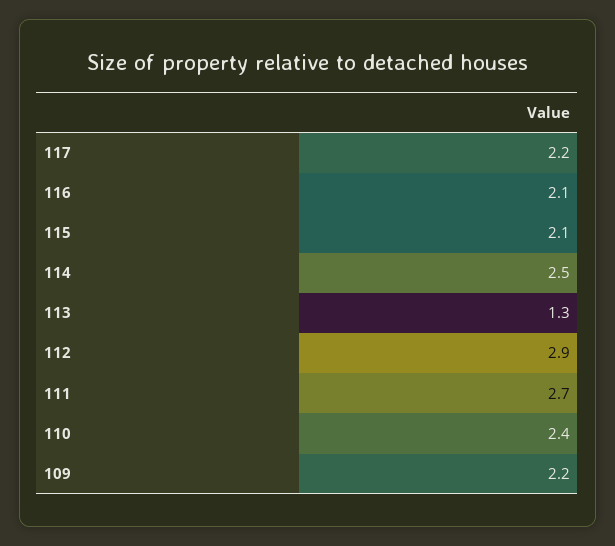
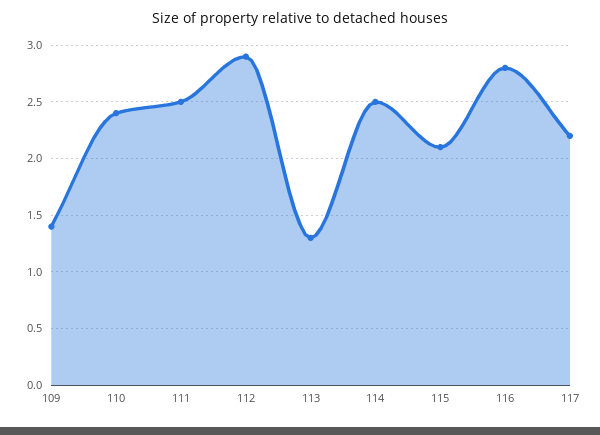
  {
    "117": 2.2,
-   "116": 2.1,
+   "116": 2.8,
    "115": 2.1,
    "114": 2.5,
    "113": 1.3,
    "112": 2.9,
-   "111": 2.7,
+   "111": 2.5,
    "110": 2.4,
-   "109": 2.2
+   "109": 1.4
  }

